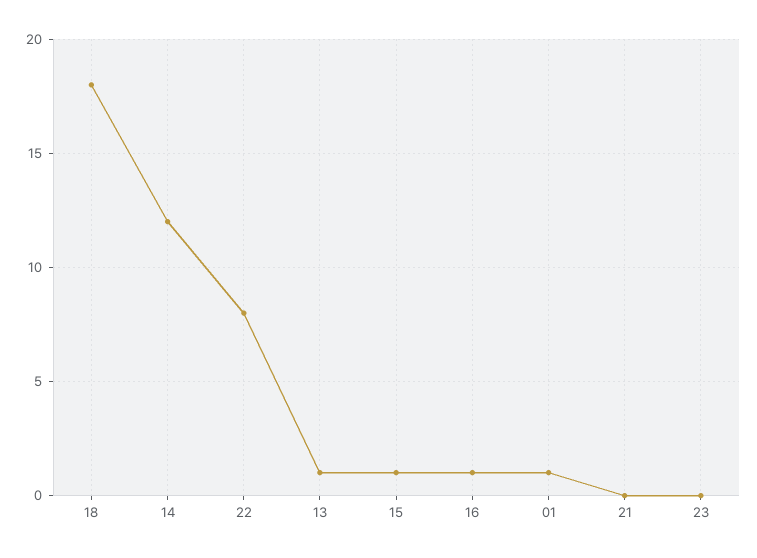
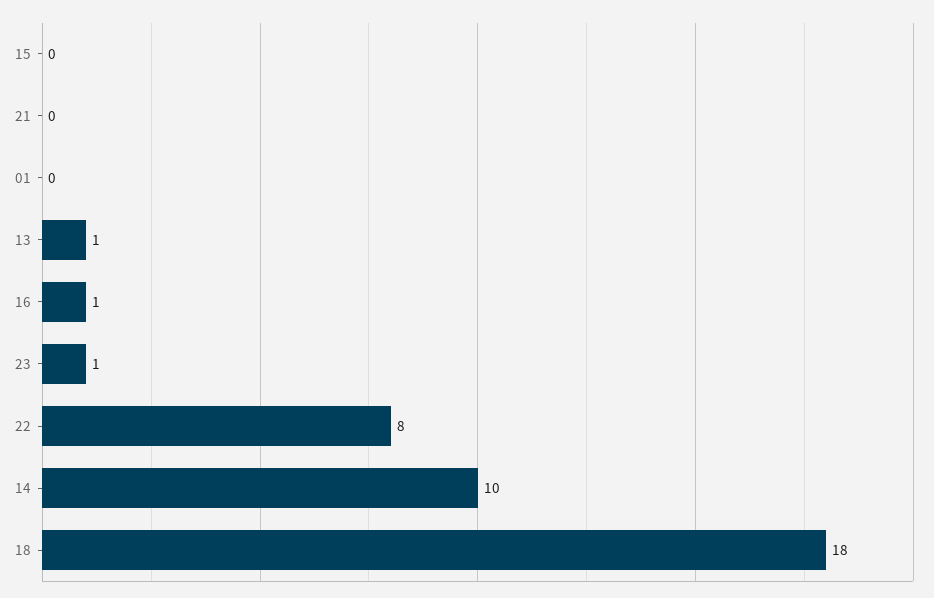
  {
    "18": 18,
-   "14": 12,
+   "14": 10,
    "22": 8,
    "13": 1,
-   "15": 1,
+   "15": 0,
    "16": 1,
-   "01": 1,
+   "01": 0,
    "21": 0,
-   "23": 0
+   "23": 1
  }

